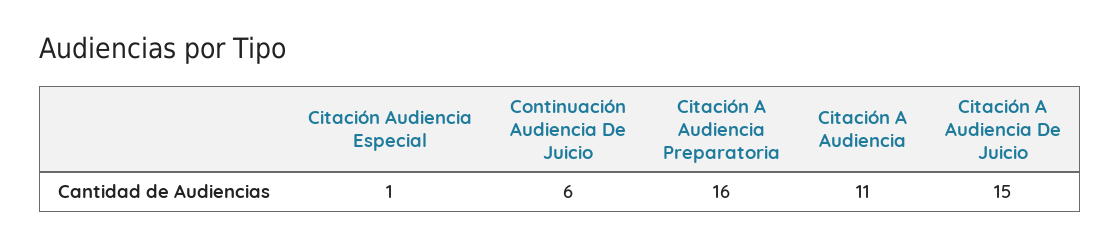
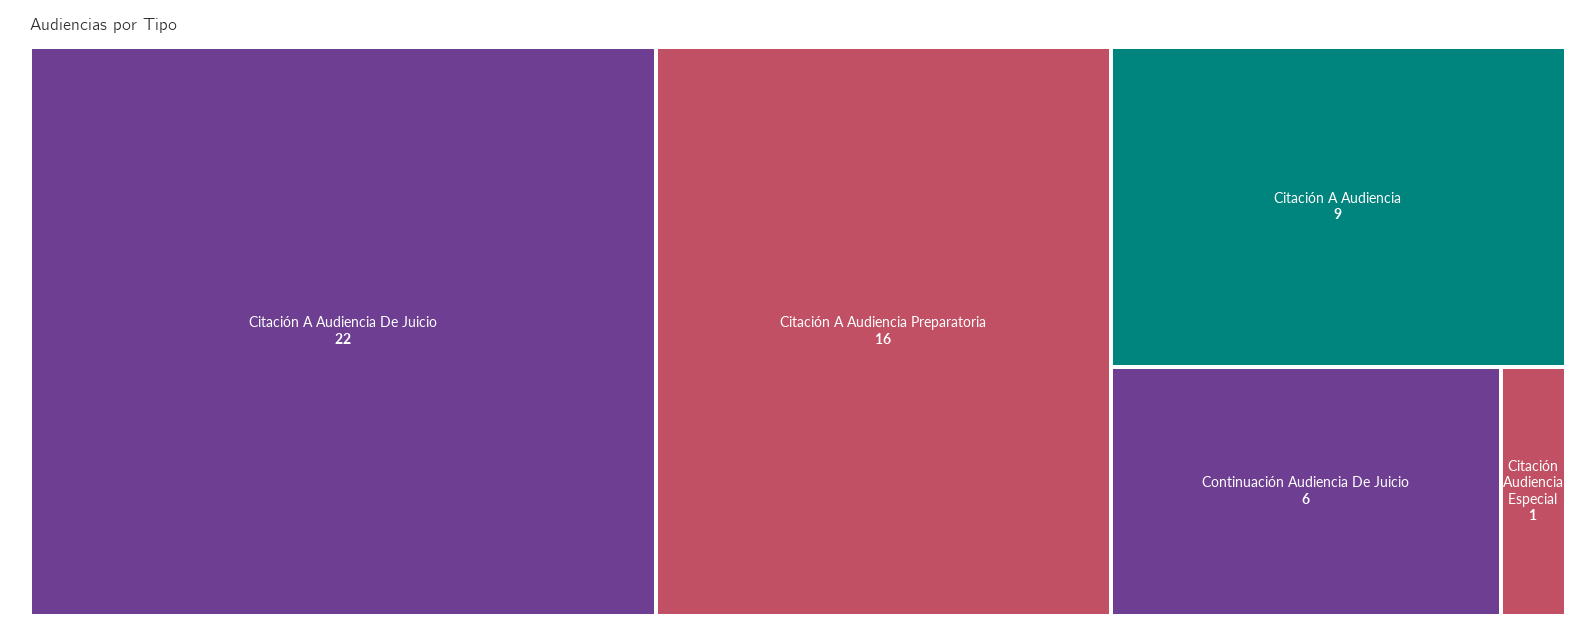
  {
    "Citación Audiencia Especial": 1,
    "Continuación Audiencia De Juicio": 6,
    "Citación A Audiencia Preparatoria": 16,
-   "Citación A Audiencia": 11,
+   "Citación A Audiencia": 9,
-   "Citación A Audiencia De Juicio": 15
+   "Citación A Audiencia De Juicio": 22
  }

